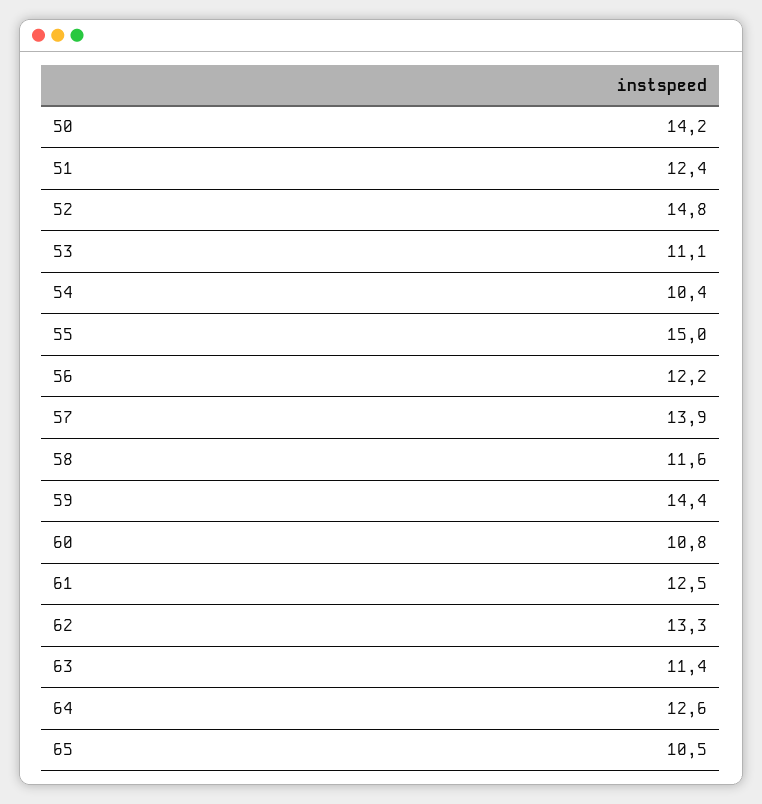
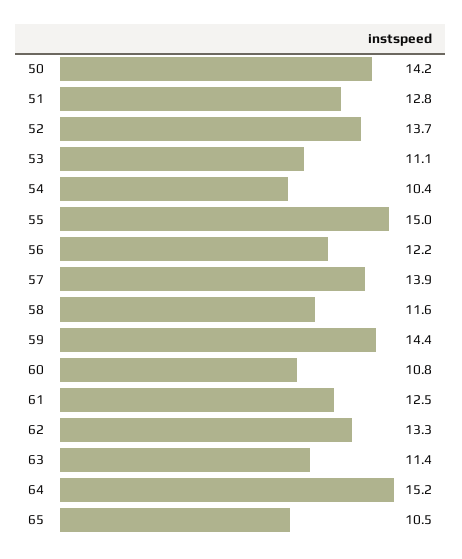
  {
    "50": 14.2,
-   "51": 12.4,
+   "51": 12.8,
-   "52": 14.8,
+   "52": 13.7,
    "53": 11.1,
    "54": 10.4,
    "55": 15,
    "56": 12.2,
    "57": 13.9,
    "58": 11.6,
    "59": 14.4,
    "60": 10.8,
    "61": 12.5,
    "62": 13.3,
    "63": 11.4,
-   "64": 12.6,
+   "64": 15.2,
    "65": 10.5
  }

